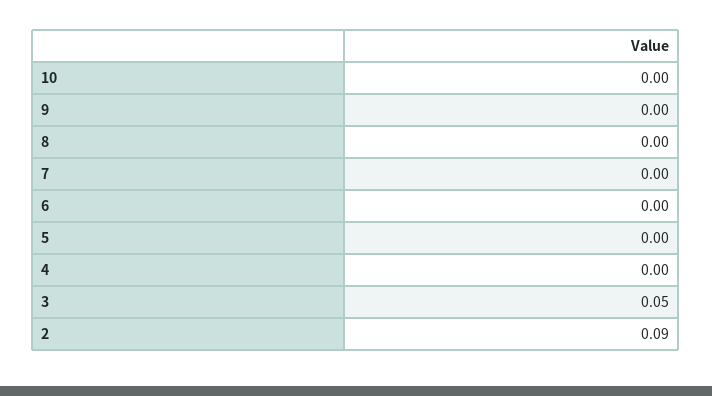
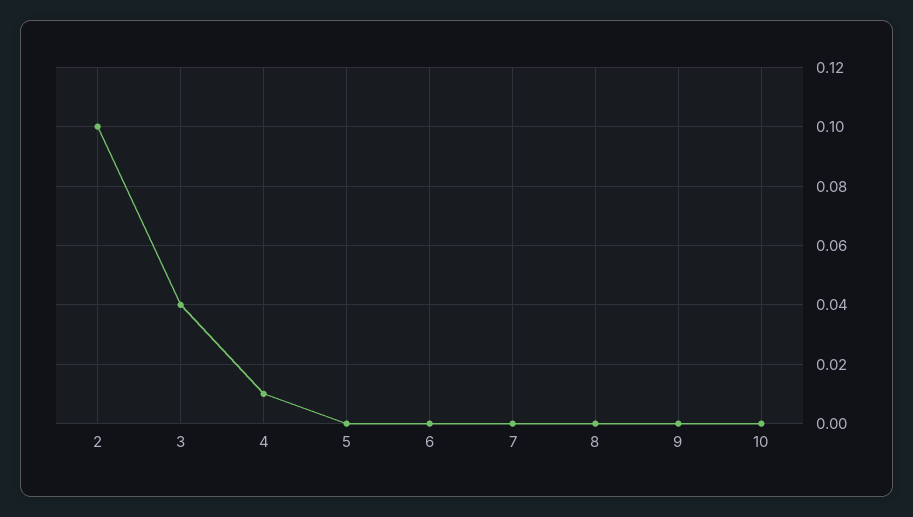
  {
    "10": 0,
    "9": 0,
    "8": 0,
    "7": 0,
    "6": 0,
    "5": 0,
-   "4": 0,
+   "4": 0.01,
-   "3": 0.05,
+   "3": 0.04,
-   "2": 0.09
+   "2": 0.1
  }

